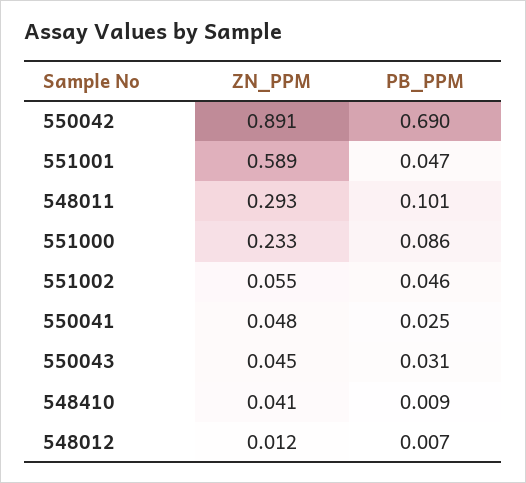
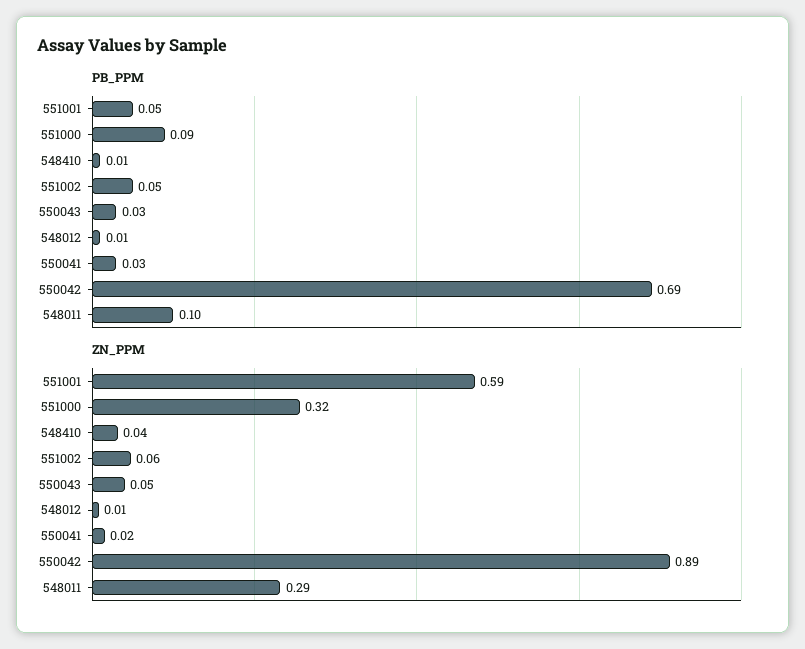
  {
    "ZN_PPM": {
      "550042": 0.891,
      "551001": 0.589,
      "548011": 0.293,
-     "551000": 0.233,
+     "551000": 0.32,
      "551002": 0.055,
-     "550041": 0.048,
+     "550041": 0.02,
      "550043": 0.045,
      "548410": 0.041,
      "548012": 0.012
    },
    "PB_PPM": {
      "550042": 0.69,
      "551001": 0.047,
      "548011": 0.101,
      "551000": 0.086,
      "551002": 0.046,
      "550041": 0.025,
      "550043": 0.031,
      "548410": 0.009,
      "548012": 0.007
    }
  }

